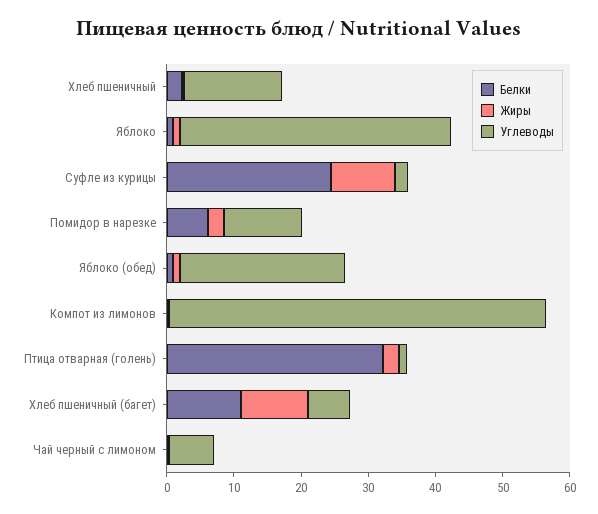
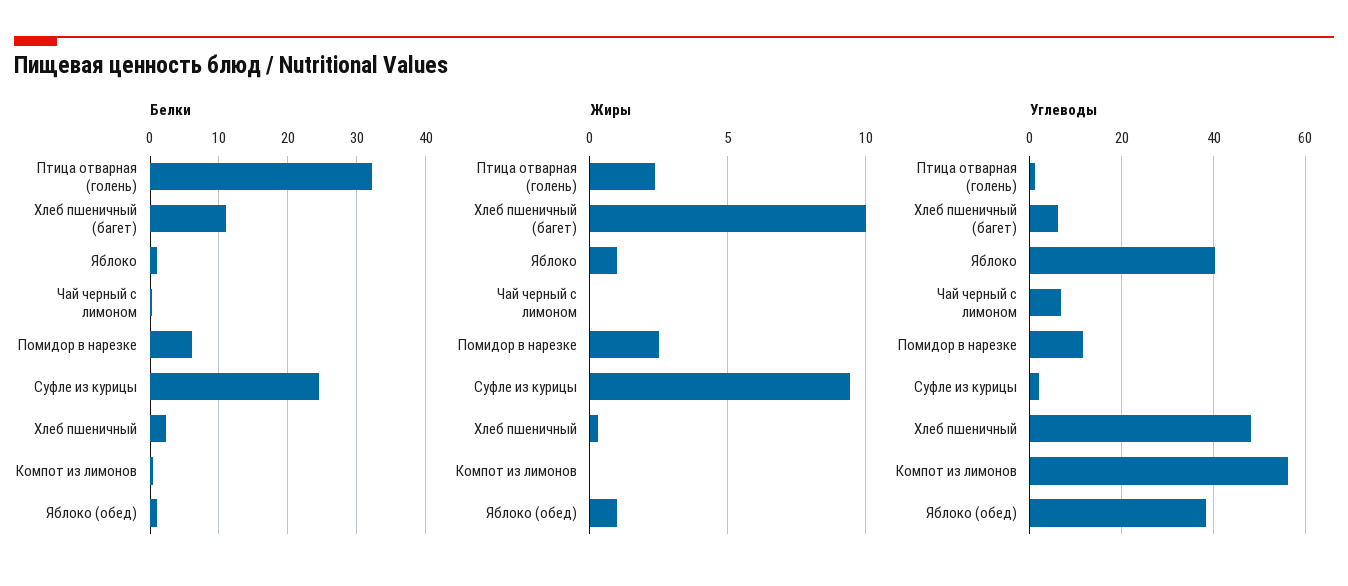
  {
    "Белки": {
      "Хлеб пшеничный": 2,
      "Яблоко": 1,
      "Суфле из курицы": 24,
      "Помидор в нарезке": 6,
      "Яблоко (обед)": 1,
      "Компот из лимонов": 0,
      "Птица отварная (голень)": 32,
      "Хлеб пшеничный (багет)": 11,
      "Чай черный с лимоном": 0
    },
    "Жиры": {
      "Хлеб пшеничный": 0.5,
      "Яблоко": 1,
      "Суфле из курицы": 9.5,
      "Помидор в нарезке": 2.5,
      "Яблоко (обед)": 1,
      "Компот из лимонов": 0,
      "Птица отварная (голень)": 2.5,
      "Хлеб пшеничный (багет)": 10,
      "Чай черный с лимоном": 0
    },
    "Углеводы": {
-     "Хлеб пшеничный": 14,
+     "Хлеб пшеничный": 48,
      "Яблоко": 40,
      "Суфле из курицы": 2,
      "Помидор в нарезке": 12,
-     "Яблоко (обед)": 24,
+     "Яблоко (обед)": 38,
      "Компот из лимонов": 56,
      "Птица отварная (голень)": 2,
      "Хлеб пшеничный (багет)": 6,
      "Чай черный с лимоном": 6
    }
  }

